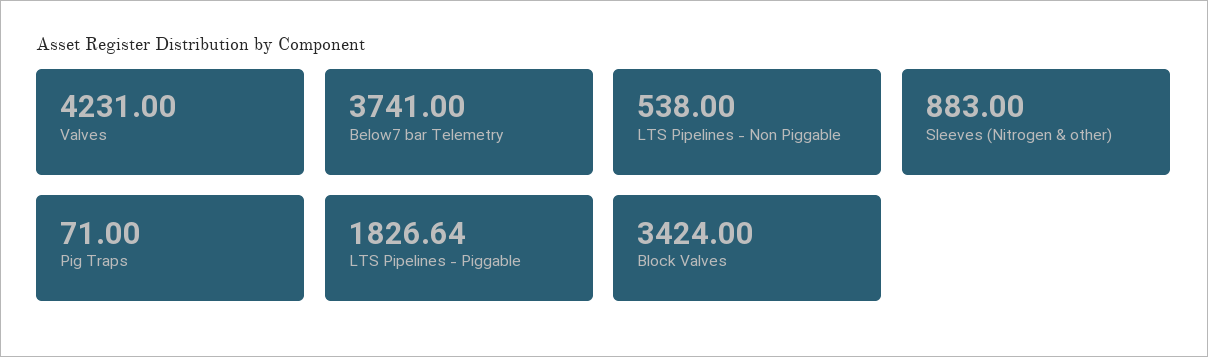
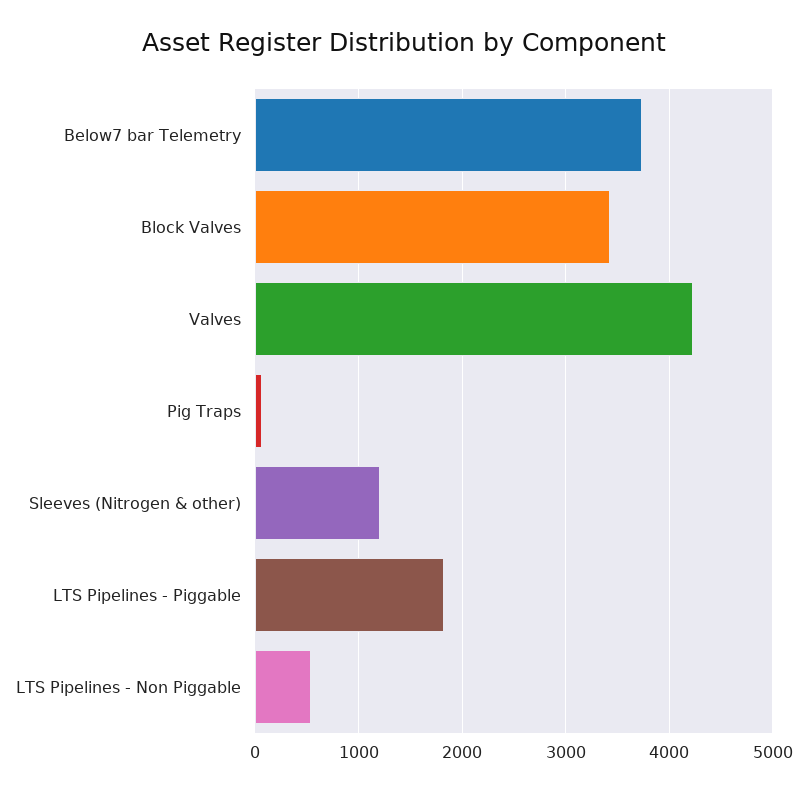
  {
    "Valves": 4231,
    "Below7 bar Telemetry": 3741,
    "LTS Pipelines - Non Piggable": 538,
-   "Sleeves (Nitrogen & other)": 883,
+   "Sleeves (Nitrogen & other)": 1200,
    "Pig Traps": 71,
    "LTS Pipelines - Piggable": 1826.64,
    "Block Valves": 3424
  }

